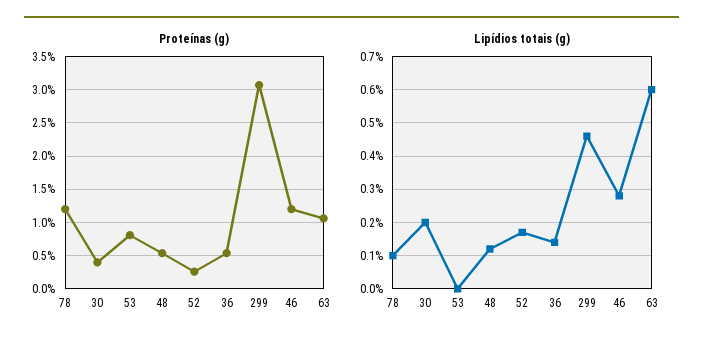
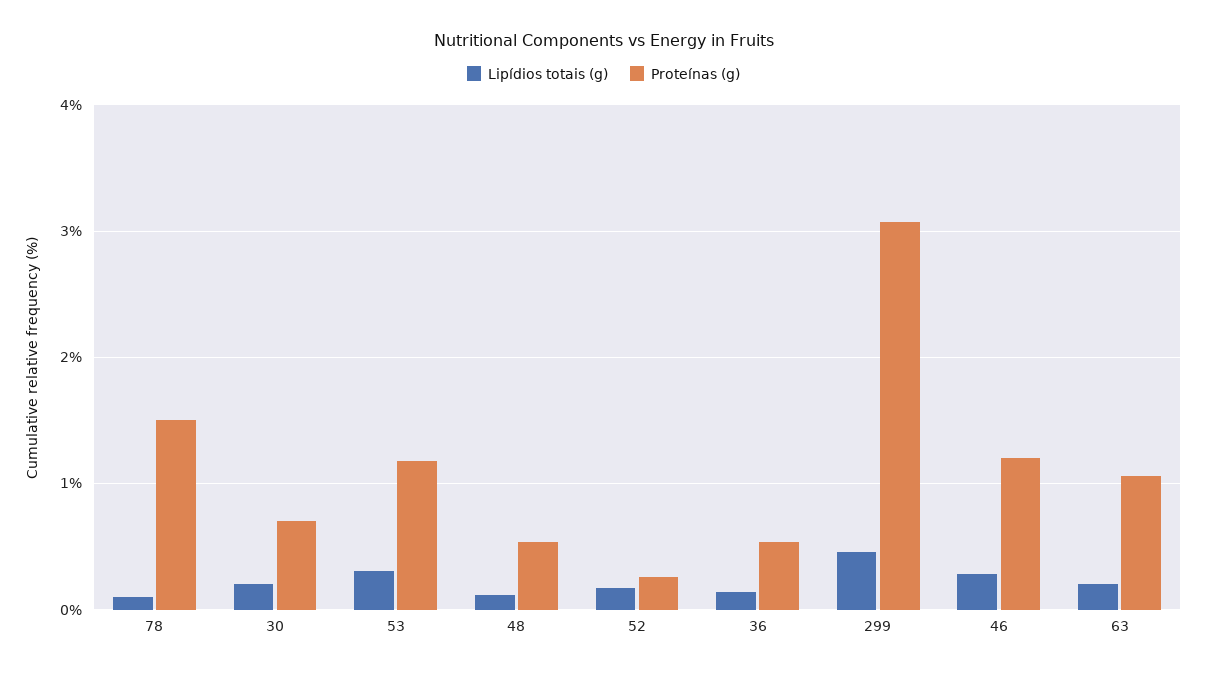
  {
    "Proteínas (g)": {
-     "78": 1.2,
+     "78": 1.5,
-     "30": 0.4,
+     "30": 0.7,
-     "53": 0.8,
+     "53": 1.2,
      "48": 0.5,
      "52": 0.3,
      "36": 0.5,
      "299": 3.1,
      "46": 1.2,
      "63": 1.1
    },
    "Lipídios totais (g)": {
      "78": 0.1,
      "30": 0.2,
-     "53": 0,
+     "53": 0.3,
      "48": 0.1,
      "52": 0.15,
      "36": 0.15,
      "299": 0.45,
      "46": 0.3,
-     "63": 0.6
+     "63": 0.2
    }
  }

